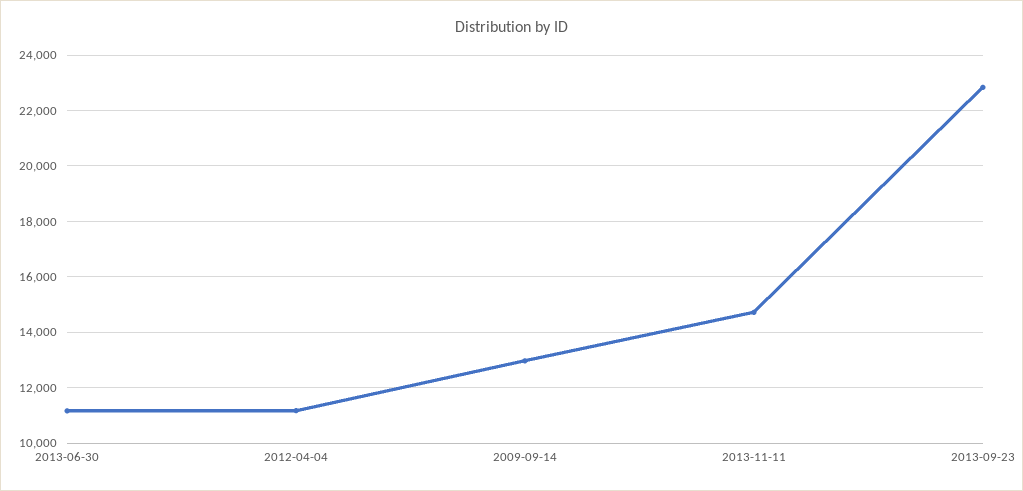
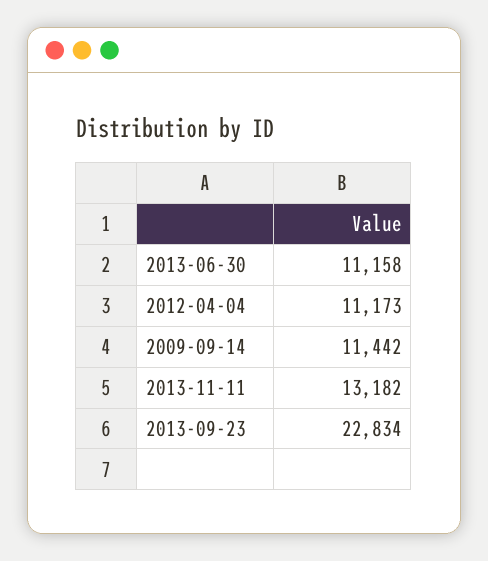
  {
    "2013-06-30": 11158,
    "2012-04-04": 11173,
-   "2009-09-14": 13000,
+   "2009-09-14": 11442,
-   "2013-11-11": 14750,
+   "2013-11-11": 13182,
    "2013-09-23": 22834
  }

